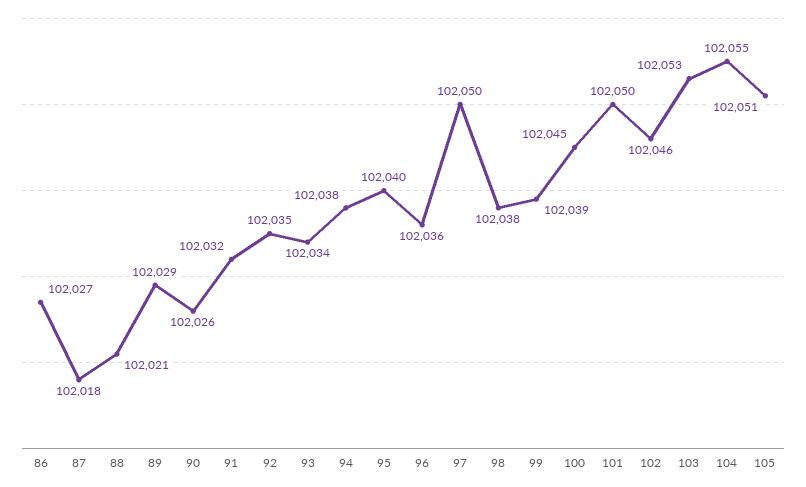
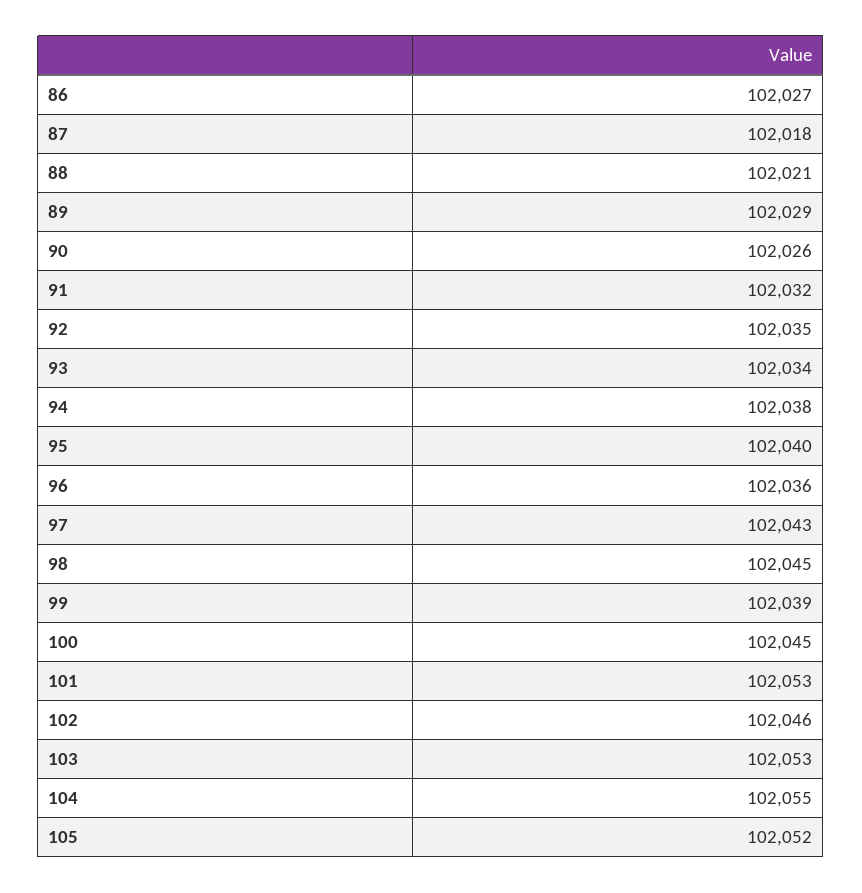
  {
    "86": 102027,
    "87": 102018,
    "88": 102021,
    "89": 102029,
    "90": 102026,
    "91": 102032,
    "92": 102035,
    "93": 102034,
    "94": 102038,
    "95": 102040,
    "96": 102036,
-   "97": 102050,
+   "97": 102043,
-   "98": 102038,
+   "98": 102045,
    "99": 102039,
    "100": 102045,
-   "101": 102050,
+   "101": 102053,
    "102": 102046,
    "103": 102053,
    "104": 102055,
-   "105": 102051
+   "105": 102052
  }

